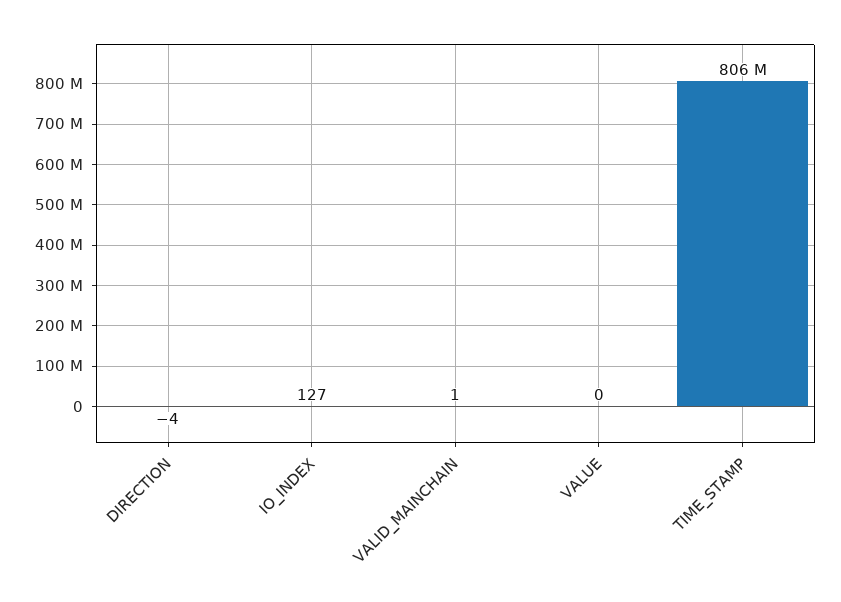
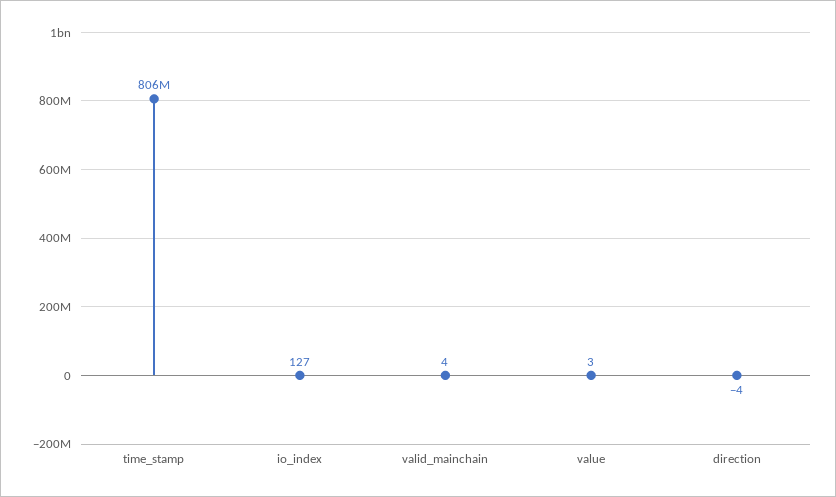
  {
    "DIRECTION": -4,
    "IO_INDEX": 127,
-   "VALID_MAINCHAIN": 1,
+   "VALID_MAINCHAIN": 4,
-   "VALUE": 0,
+   "VALUE": 3,
    "TIME_STAMP": 806000000
  }

